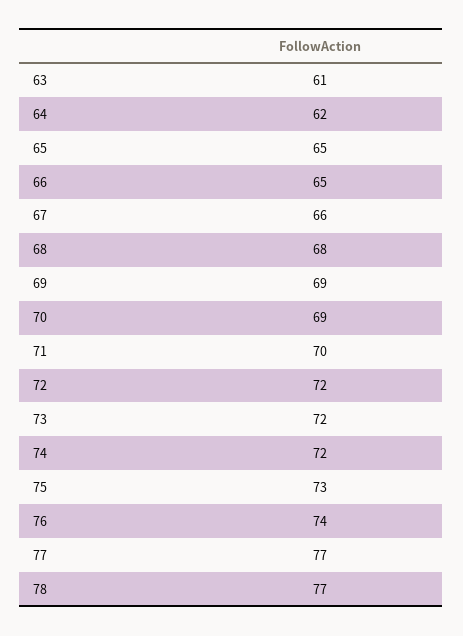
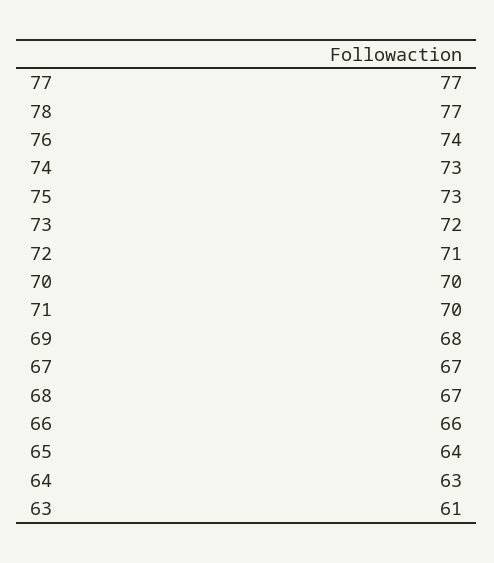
  {
    "63": 61,
-   "64": 62,
+   "64": 63,
-   "65": 65,
+   "65": 64,
-   "66": 65,
+   "66": 66,
-   "67": 66,
+   "67": 67,
-   "68": 68,
+   "68": 67,
-   "69": 69,
+   "69": 68,
-   "70": 69,
+   "70": 70,
    "71": 70,
-   "72": 72,
+   "72": 71,
    "73": 72,
-   "74": 72,
+   "74": 73,
    "75": 73,
    "76": 74,
    "77": 77,
    "78": 77
  }

